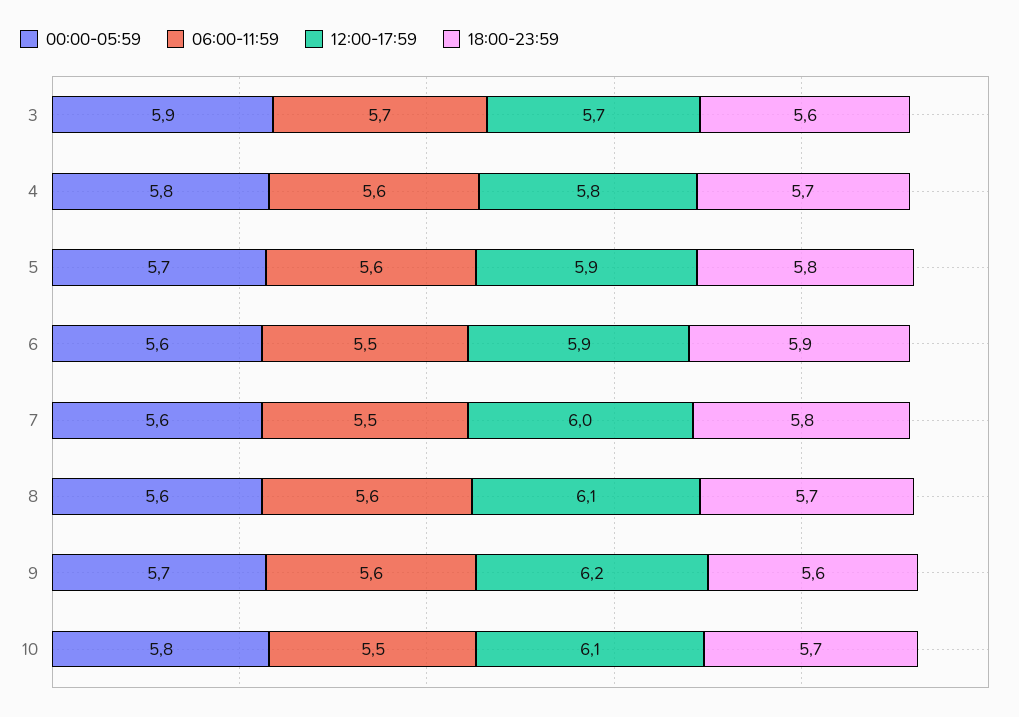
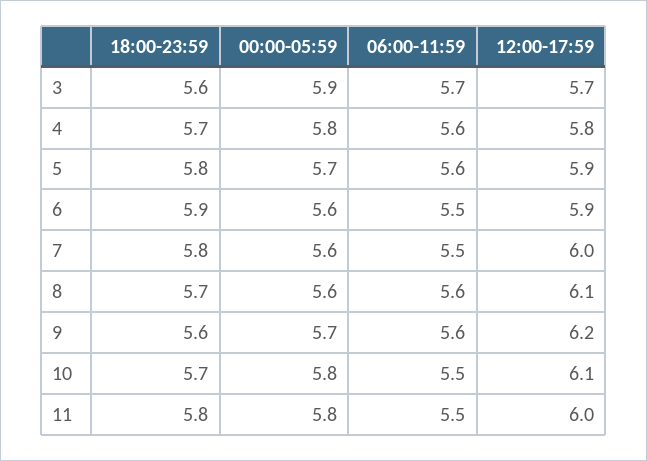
  {
    "00:00-05:59": {
      "3": 5.9,
      "4": 5.8,
      "5": 5.7,
      "6": 5.6,
      "7": 5.6,
      "8": 5.6,
      "9": 5.7,
-     "10": 5.8
+     "10": 5.8,
+     "11": 5.8
    },
    "06:00-11:59": {
      "3": 5.7,
      "4": 5.6,
      "5": 5.6,
      "6": 5.5,
      "7": 5.5,
      "8": 5.6,
      "9": 5.6,
-     "10": 5.5
+     "10": 5.5,
+     "11": 5.5
    },
    "12:00-17:59": {
      "3": 5.7,
      "4": 5.8,
      "5": 5.9,
      "6": 5.9,
      "7": 6,
      "8": 6.1,
      "9": 6.2,
-     "10": 6.1
+     "10": 6.1,
+     "11": 6
    },
    "18:00-23:59": {
      "3": 5.6,
      "4": 5.7,
      "5": 5.8,
      "6": 5.9,
      "7": 5.8,
      "8": 5.7,
      "9": 5.6,
-     "10": 5.7
+     "10": 5.7,
+     "11": 5.8
    }
  }

